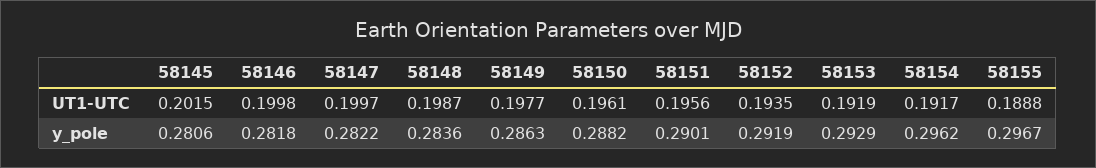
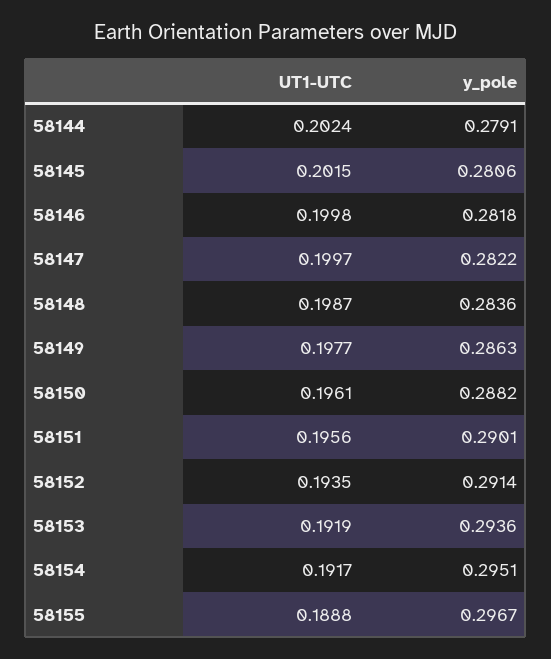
  {
    "58145": {
      "UT1-UTC": 0.2015,
      "y_pole": 0.2806
    },
    "58146": {
      "UT1-UTC": 0.1998,
      "y_pole": 0.2818
    },
    "58147": {
      "UT1-UTC": 0.1997,
      "y_pole": 0.2822
    },
    "58148": {
      "UT1-UTC": 0.1987,
      "y_pole": 0.2836
    },
    "58149": {
      "UT1-UTC": 0.1977,
      "y_pole": 0.2863
    },
    "58150": {
      "UT1-UTC": 0.1961,
      "y_pole": 0.2882
    },
    "58151": {
      "UT1-UTC": 0.1956,
      "y_pole": 0.2901
    },
    "58152": {
      "UT1-UTC": 0.1935,
-     "y_pole": 0.2919
+     "y_pole": 0.2914
    },
    "58153": {
      "UT1-UTC": 0.1919,
-     "y_pole": 0.2929
+     "y_pole": 0.2936
    },
    "58154": {
      "UT1-UTC": 0.1917,
-     "y_pole": 0.2962
+     "y_pole": 0.2951
    },
    "58155": {
      "UT1-UTC": 0.1888,
      "y_pole": 0.2967
-   }
+   },
+   "58144": {
+     "UT1-UTC": 0.2024,
+     "y_pole": 0.2791
+   }
  }

